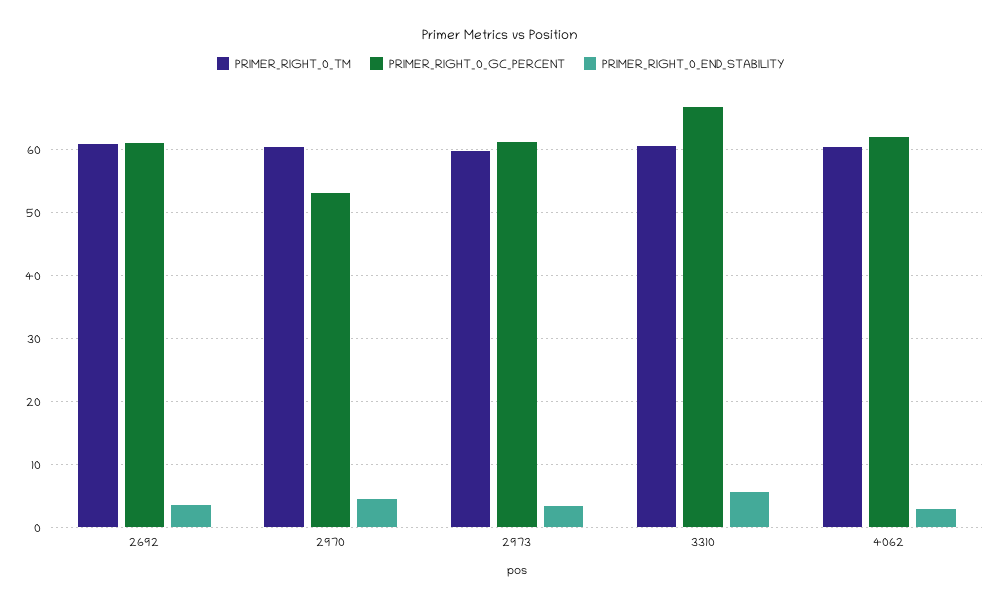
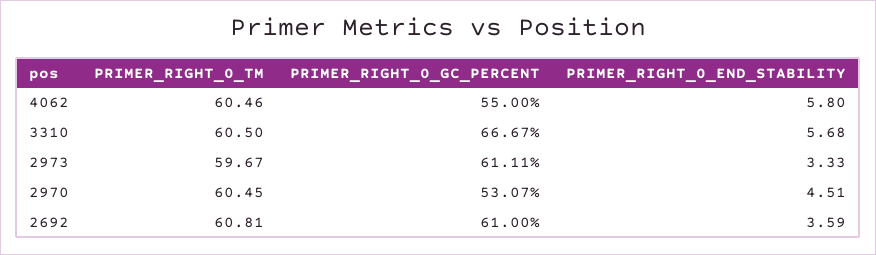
  {
    "PRIMER_RIGHT_0_TM": {
      "2692": 60.81,
      "2970": 60.45,
      "2973": 59.67,
      "3310": 60.5,
      "4062": 60.46
    },
    "PRIMER_RIGHT_0_GC_PERCENT": {
      "2692": 61,
      "2970": 53.07,
      "2973": 61.11,
      "3310": 66.67,
-     "4062": 62
+     "4062": 55
    },
    "PRIMER_RIGHT_0_END_STABILITY": {
      "2692": 3.59,
      "2970": 4.51,
      "2973": 3.33,
      "3310": 5.68,
-     "4062": 3
+     "4062": 5.8
    }
  }

